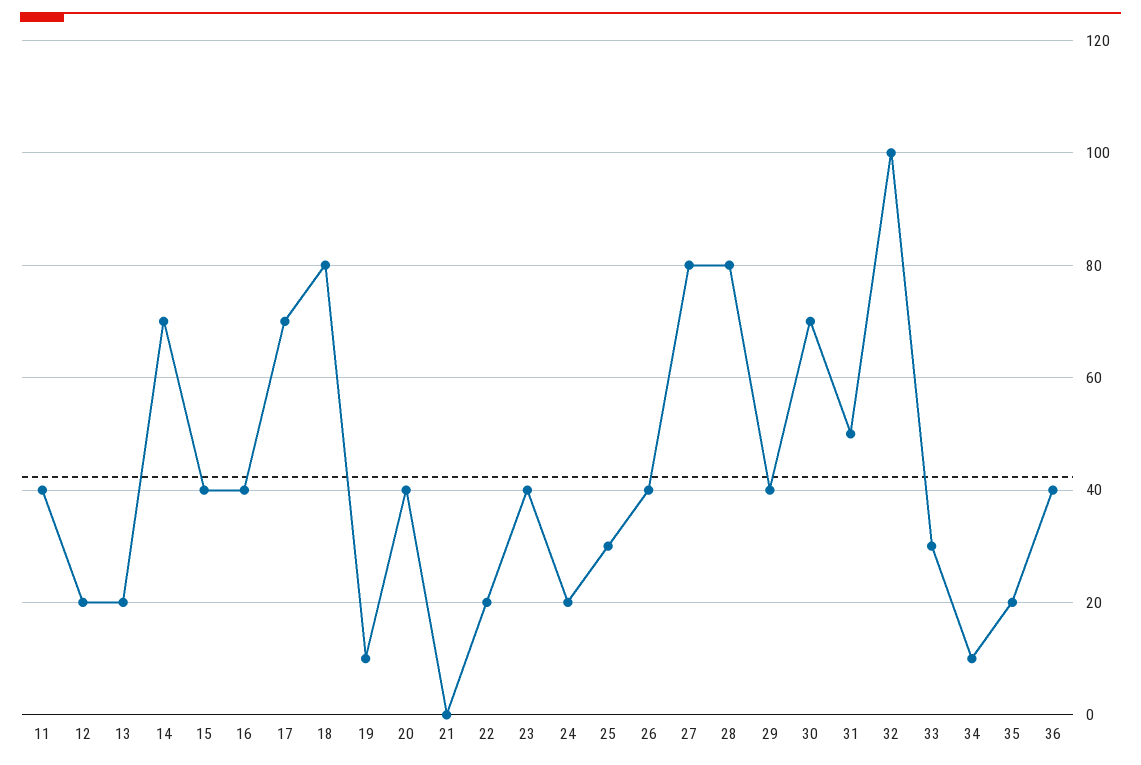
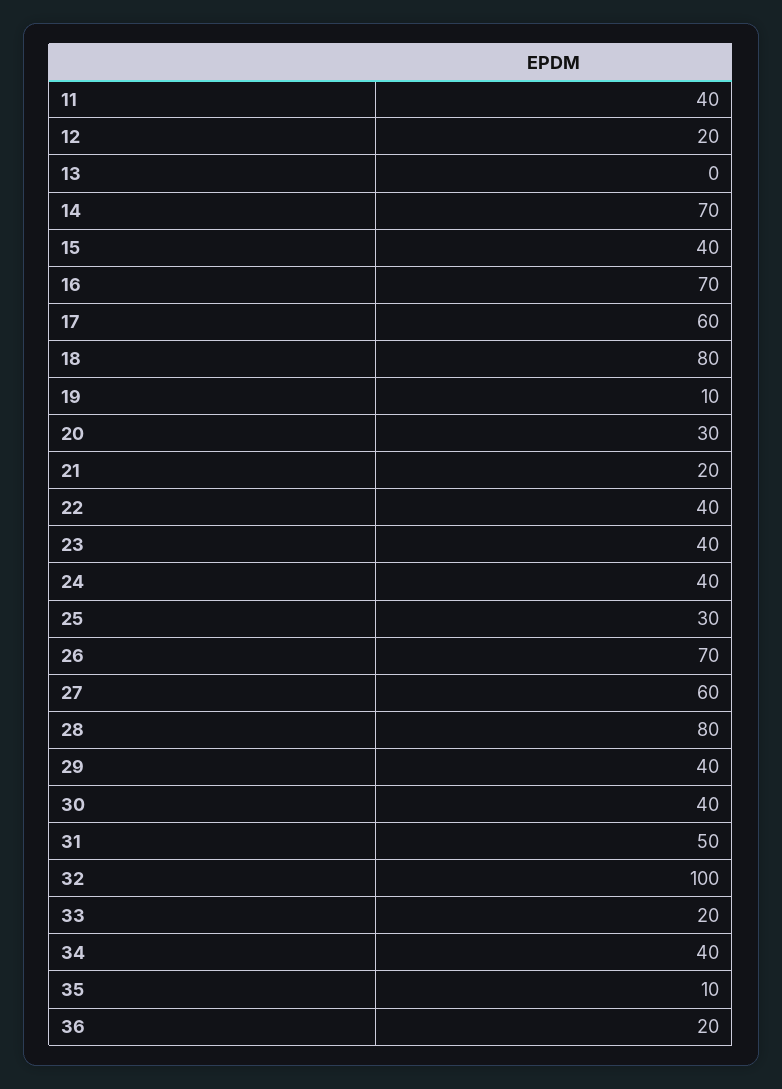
  {
    "11": 40,
    "12": 20,
-   "13": 20,
+   "13": 0,
    "14": 70,
    "15": 40,
-   "16": 40,
+   "16": 70,
-   "17": 70,
+   "17": 60,
    "18": 80,
    "19": 10,
-   "20": 40,
+   "20": 30,
-   "21": 0,
+   "21": 20,
-   "22": 20,
+   "22": 40,
    "23": 40,
-   "24": 20,
+   "24": 40,
    "25": 30,
-   "26": 40,
+   "26": 70,
-   "27": 80,
+   "27": 60,
    "28": 80,
    "29": 40,
-   "30": 70,
+   "30": 40,
    "31": 50,
    "32": 100,
-   "33": 30,
+   "33": 20,
-   "34": 10,
+   "34": 40,
-   "35": 20,
+   "35": 10,
-   "36": 40
+   "36": 20
  }

